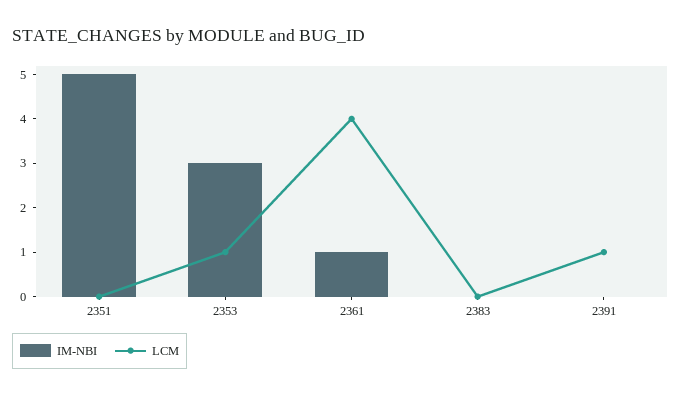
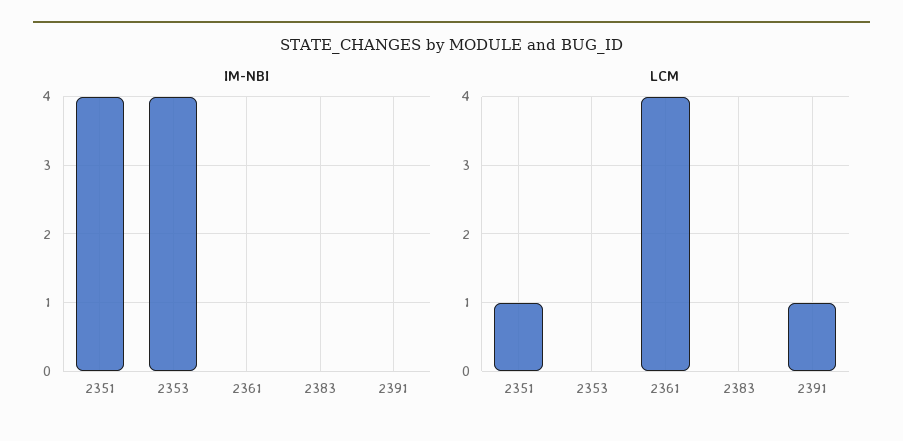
  {
    "IM-NBI": {
-     "2351": 5,
+     "2351": 4,
-     "2353": 3,
+     "2353": 4,
-     "2361": 1,
+     "2361": 0,
      "2383": 0,
      "2391": 0
    },
    "LCM": {
-     "2351": 0,
+     "2351": 1,
-     "2353": 1,
+     "2353": 0,
      "2361": 4,
      "2383": 0,
      "2391": 1
    }
  }

